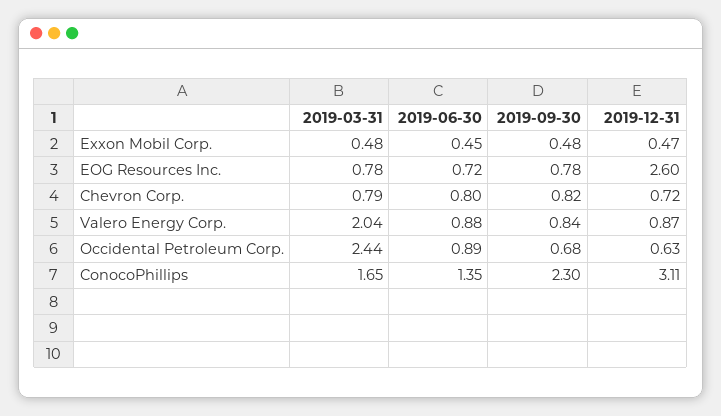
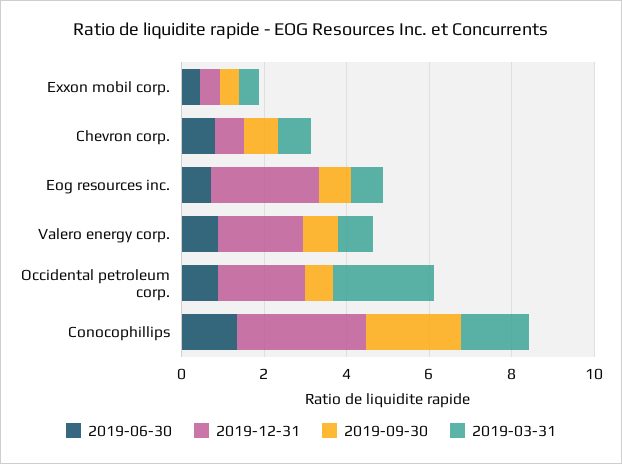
  {
    "2019-03-31": {
      "Exxon Mobil Corp.": 0.48,
      "EOG Resources Inc.": 0.78,
      "Chevron Corp.": 0.79,
-     "Valero Energy Corp.": 2.04,
+     "Valero Energy Corp.": 1,
      "Occidental Petroleum Corp.": 2.44,
      "ConocoPhillips": 1.65
    },
    "2019-06-30": {
      "Exxon Mobil Corp.": 0.45,
      "EOG Resources Inc.": 0.72,
      "Chevron Corp.": 0.8,
      "Valero Energy Corp.": 0.88,
      "Occidental Petroleum Corp.": 0.89,
      "ConocoPhillips": 1.35
    },
    "2019-09-30": {
      "Exxon Mobil Corp.": 0.48,
      "EOG Resources Inc.": 0.78,
      "Chevron Corp.": 0.82,
      "Valero Energy Corp.": 0.84,
      "Occidental Petroleum Corp.": 0.68,
      "ConocoPhillips": 2.3
    },
    "2019-12-31": {
      "Exxon Mobil Corp.": 0.47,
      "EOG Resources Inc.": 2.6,
      "Chevron Corp.": 0.72,
-     "Valero Energy Corp.": 0.87,
+     "Valero Energy Corp.": 2,
-     "Occidental Petroleum Corp.": 0.63,
+     "Occidental Petroleum Corp.": 2,
      "ConocoPhillips": 3.11
    }
  }

